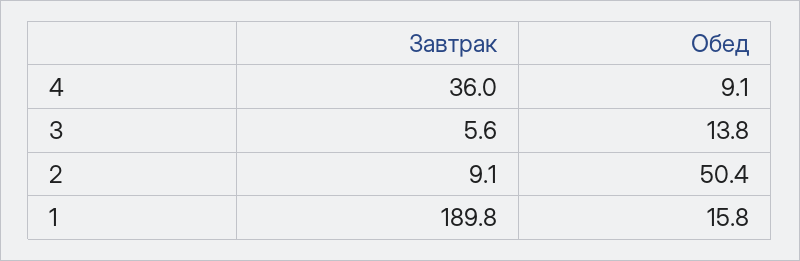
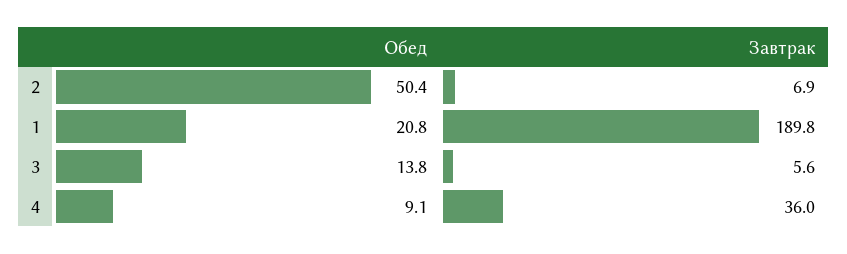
  {
    "Завтрак": {
      "4": 36,
      "3": 5.6,
-     "2": 9.1,
+     "2": 6.9,
      "1": 189.8
    },
    "Обед": {
      "4": 9.1,
      "3": 13.8,
      "2": 50.4,
-     "1": 15.8
+     "1": 20.8
    }
  }

